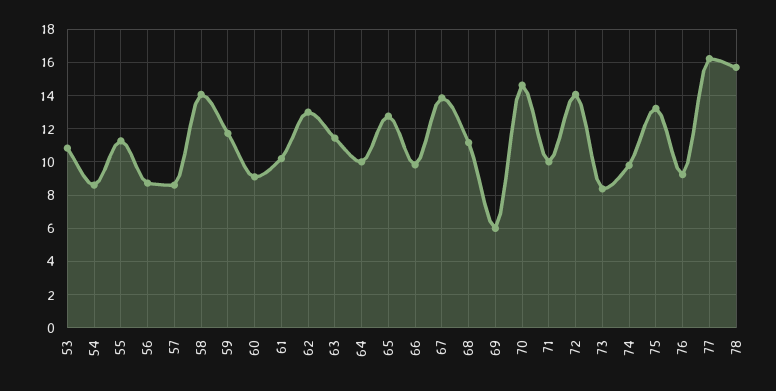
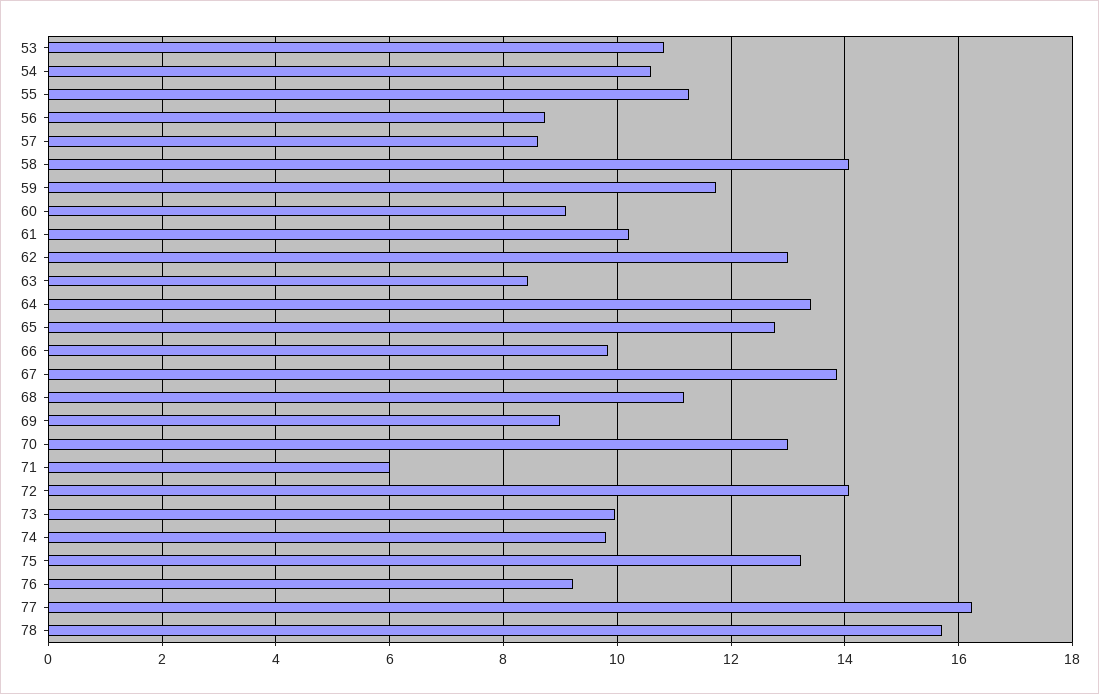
  {
    "53": 10.8,
-   "54": 8.5,
+   "54": 10.6,
    "55": 11.2,
    "56": 8.8,
    "57": 8.6,
    "58": 14,
    "59": 11.8,
    "60": 9.2,
    "61": 10.2,
    "62": 13,
-   "63": 11.5,
+   "63": 8.4,
-   "64": 10,
+   "64": 13.4,
    "65": 12.8,
    "66": 9.8,
    "67": 13.8,
    "68": 11.2,
-   "69": 6,
+   "69": 9,
-   "70": 14.5,
+   "70": 13,
-   "71": 10,
+   "71": 6,
    "72": 14,
-   "73": 8.5,
+   "73": 10,
    "74": 9.8,
    "75": 13.2,
    "76": 9.2,
    "77": 16.2,
    "78": 15.8
  }

